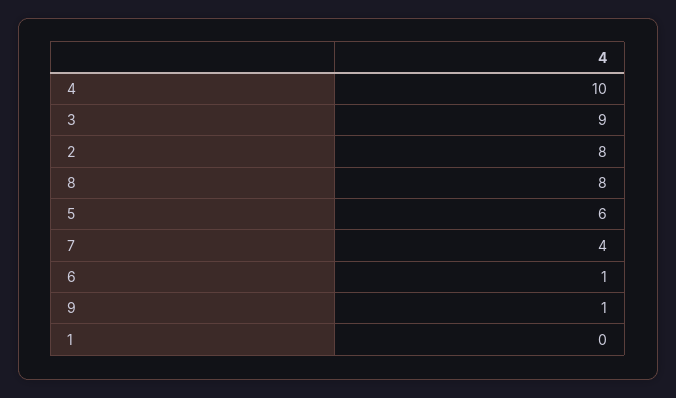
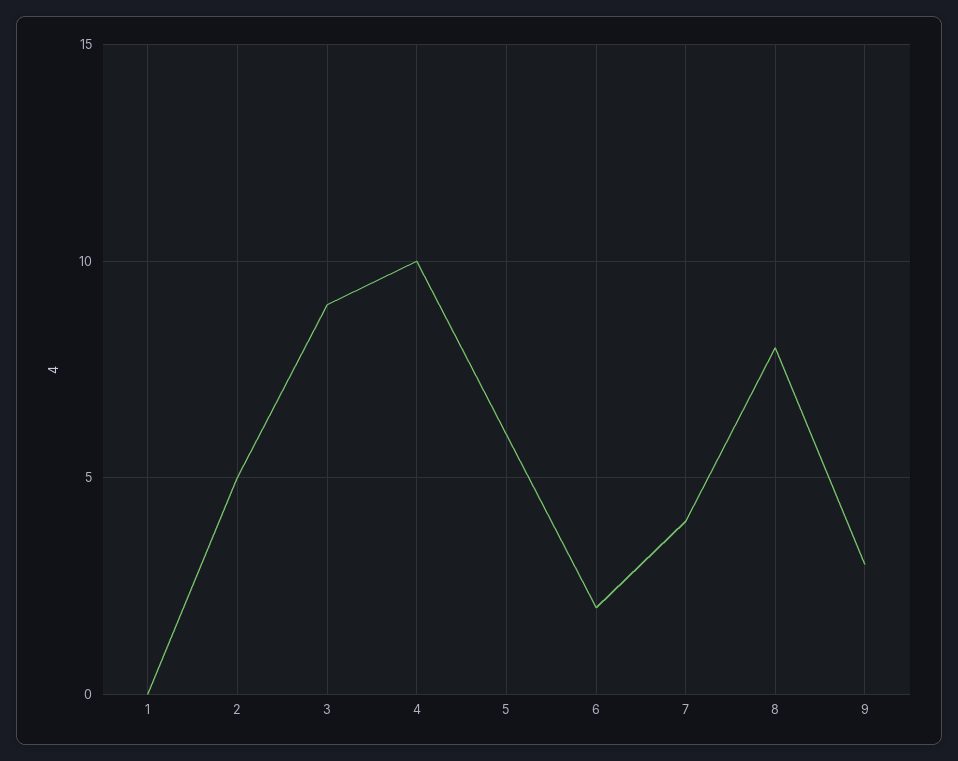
  {
    "4": 10,
    "3": 9,
-   "2": 8,
+   "2": 5,
    "8": 8,
    "5": 6,
    "7": 4,
-   "6": 1,
+   "6": 2,
-   "9": 1,
+   "9": 3,
    "1": 0
  }

